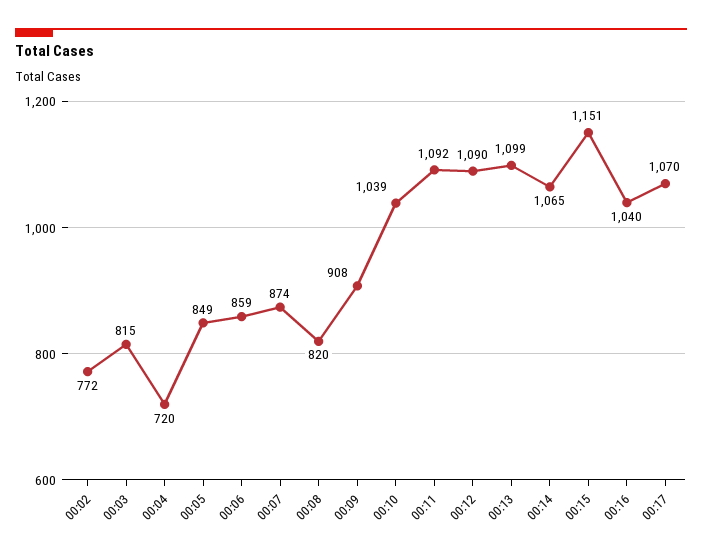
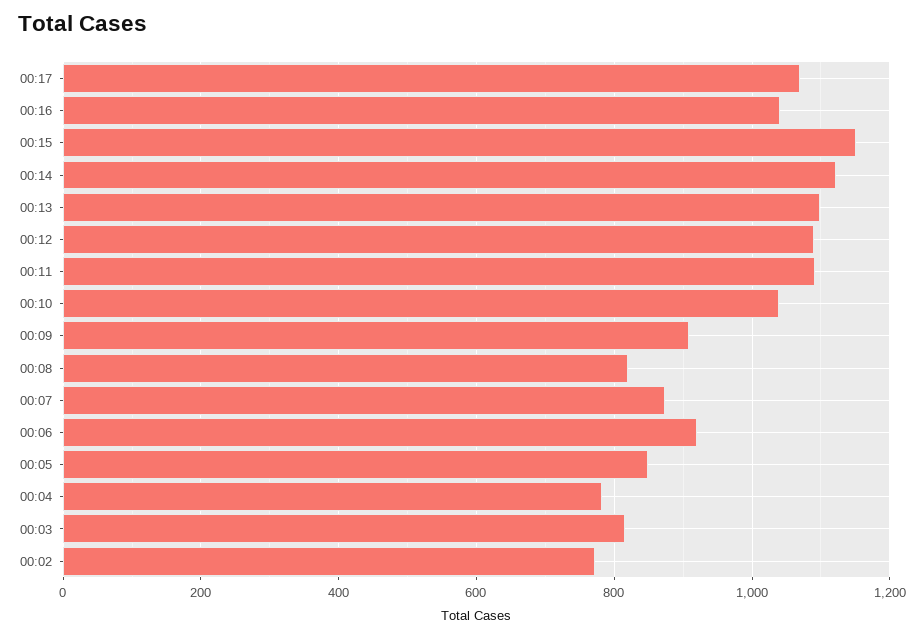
  {
    "00:02": 772,
    "00:03": 815,
-   "00:04": 720,
+   "00:04": 780,
    "00:05": 849,
-   "00:06": 859,
+   "00:06": 920,
    "00:07": 874,
    "00:08": 820,
    "00:09": 908,
    "00:10": 1039,
    "00:11": 1092,
    "00:12": 1090,
    "00:13": 1099,
-   "00:14": 1065,
+   "00:14": 1120,
    "00:15": 1151,
    "00:16": 1040,
    "00:17": 1070
  }

